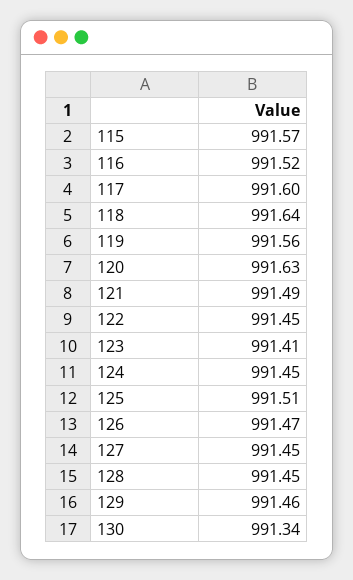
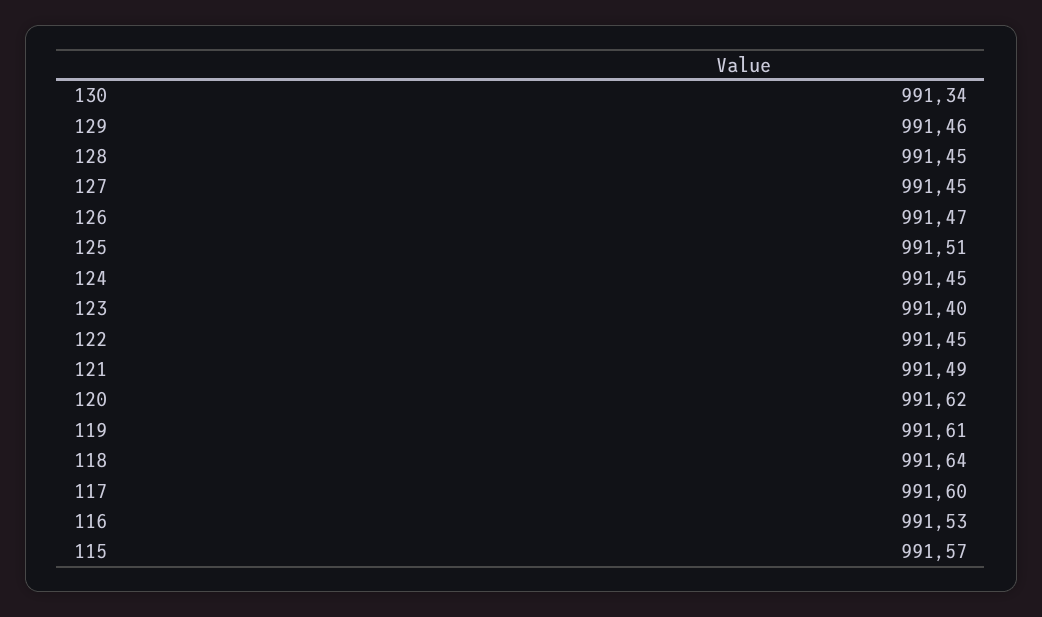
  {
    "115": 991.57,
-   "116": 991.52,
+   "116": 991.53,
    "117": 991.6,
    "118": 991.64,
-   "119": 991.56,
+   "119": 991.61,
-   "120": 991.63,
+   "120": 991.62,
    "121": 991.49,
    "122": 991.45,
-   "123": 991.41,
+   "123": 991.4,
    "124": 991.45,
    "125": 991.51,
    "126": 991.47,
    "127": 991.45,
    "128": 991.45,
    "129": 991.46,
    "130": 991.34
  }

